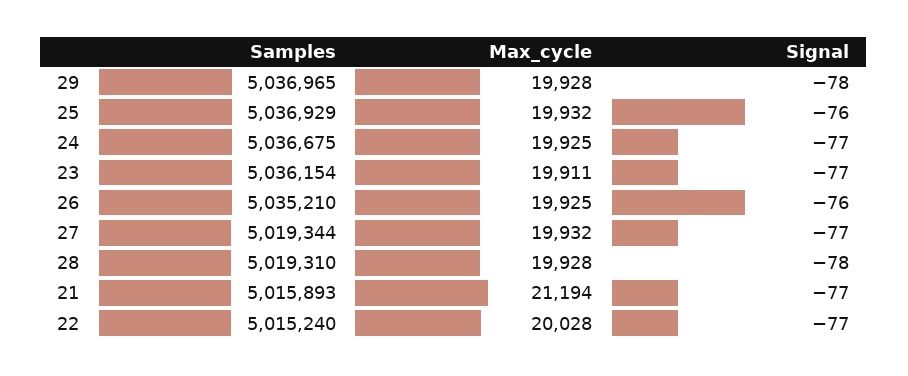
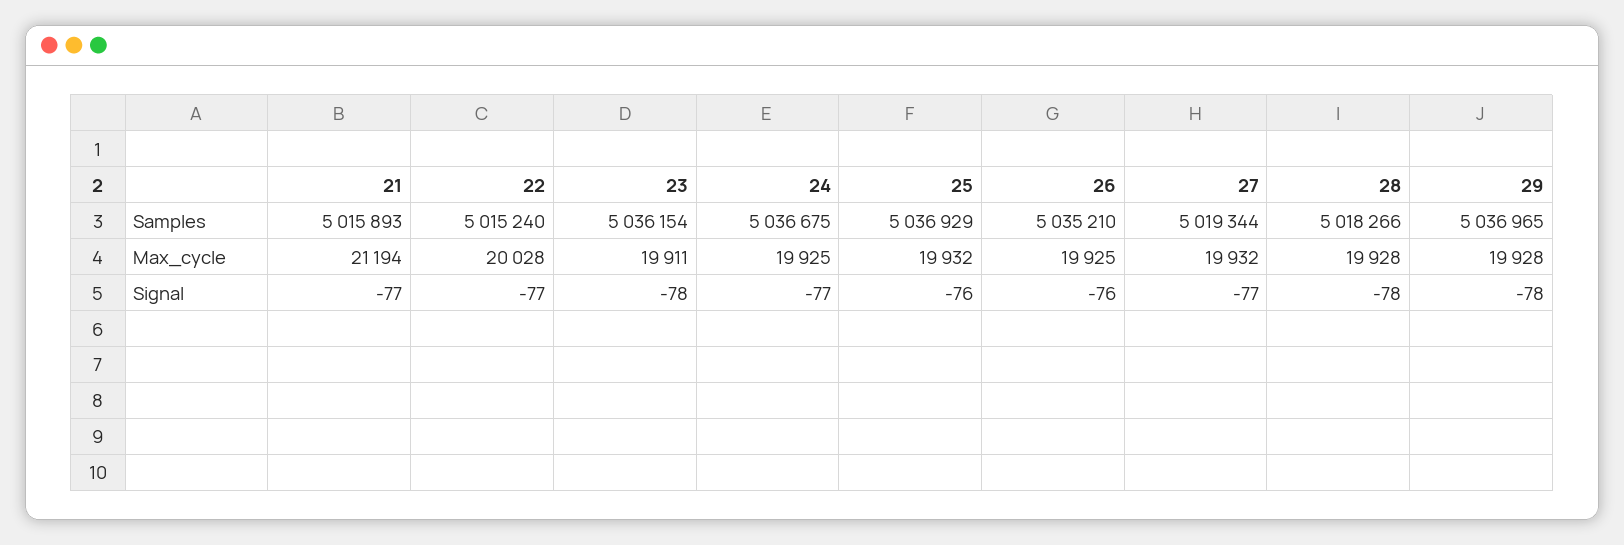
  {
    "Samples": {
      "29": 5036965,
      "25": 5036929,
      "24": 5036675,
      "23": 5036154,
      "26": 5035210,
      "27": 5019344,
-     "28": 5019310,
+     "28": 5018266,
      "21": 5015893,
      "22": 5015240
    },
    "Max_cycle": {
      "29": 19928,
      "25": 19932,
      "24": 19925,
      "23": 19911,
      "26": 19925,
      "27": 19932,
      "28": 19928,
      "21": 21194,
      "22": 20028
    },
    "Signal": {
      "29": -78,
      "25": -76,
      "24": -77,
-     "23": -77,
+     "23": -78,
      "26": -76,
      "27": -77,
      "28": -78,
      "21": -77,
      "22": -77
    }
  }

